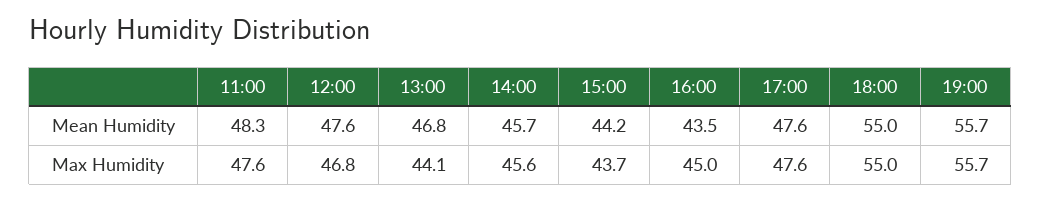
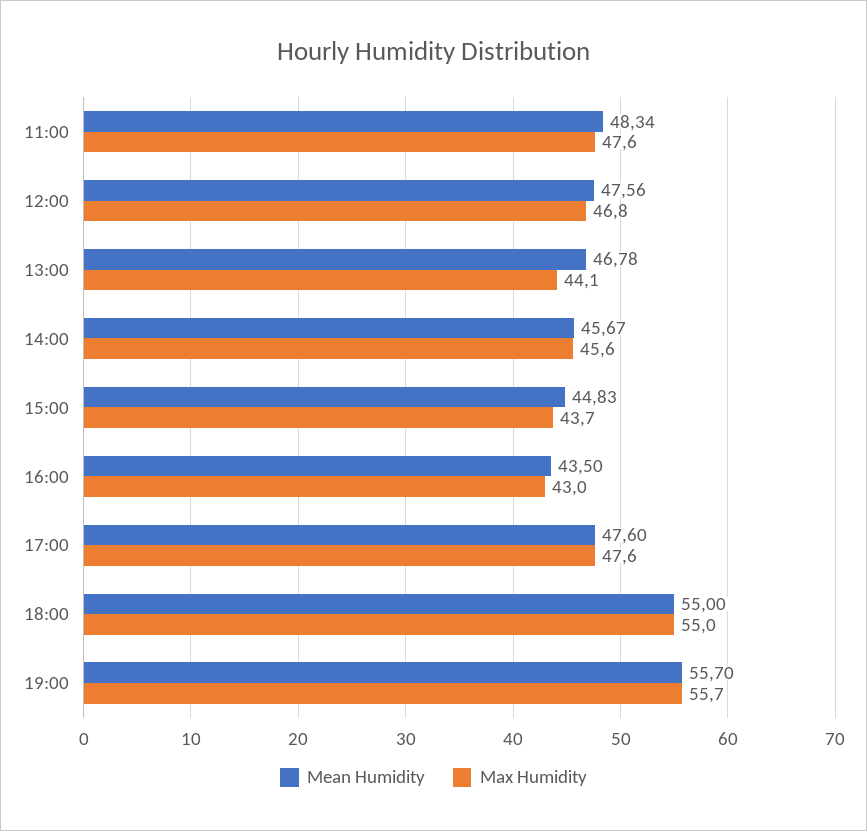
  {
    "Mean Humidity": {
      "11:00": 48.34,
      "12:00": 47.56,
      "13:00": 46.78,
      "14:00": 45.67,
-     "15:00": 44.2,
+     "15:00": 44.83,
      "16:00": 43.5,
      "17:00": 47.6,
      "18:00": 55,
      "19:00": 55.7
    },
    "Max Humidity": {
      "11:00": 47.6,
      "12:00": 46.8,
      "13:00": 44.1,
      "14:00": 45.6,
      "15:00": 43.7,
-     "16:00": 45,
+     "16:00": 43,
      "17:00": 47.6,
      "18:00": 55,
      "19:00": 55.7
    }
  }

